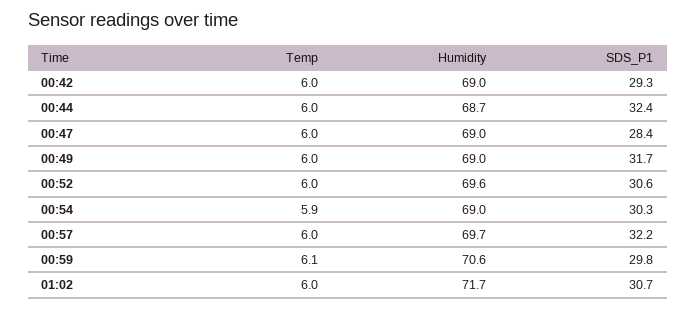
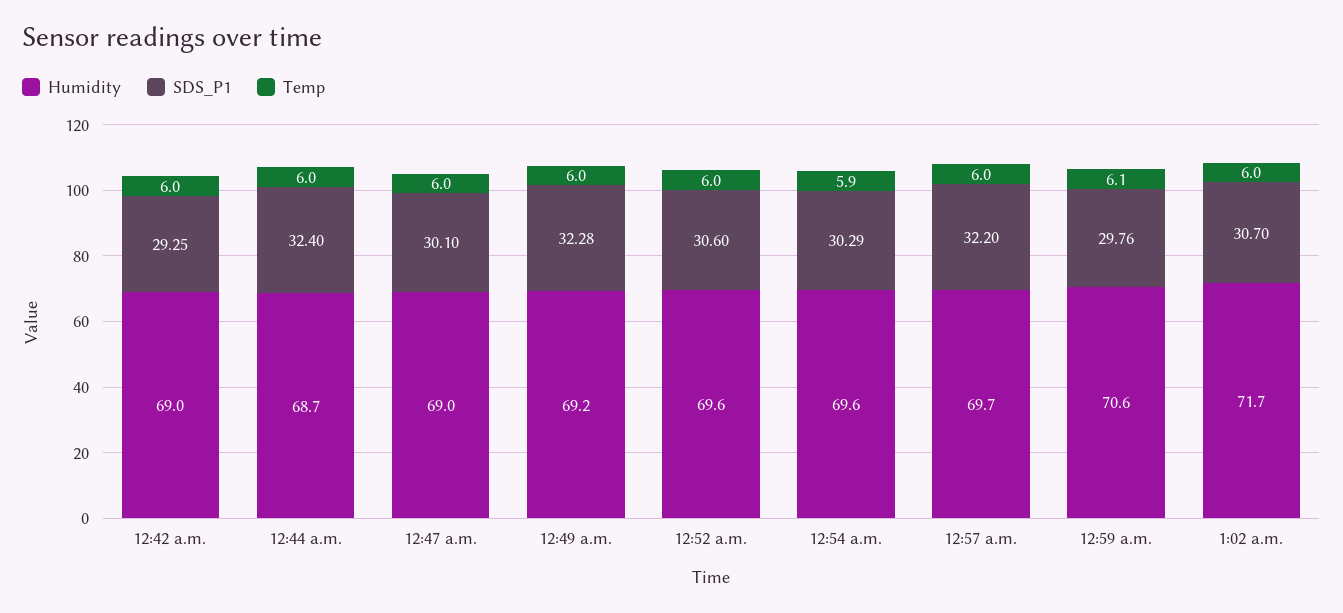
  {
    "Temp": {
      "00:42": 6,
      "00:44": 6,
      "00:47": 6,
      "00:49": 6,
      "00:52": 6,
      "00:54": 5.9,
      "00:57": 6,
      "00:59": 6.1,
      "01:02": 6
    },
    "Humidity": {
      "00:42": 69,
      "00:44": 68.7,
      "00:47": 69,
-     "00:49": 69,
+     "00:49": 69.2,
      "00:52": 69.6,
-     "00:54": 69,
+     "00:54": 69.6,
      "00:57": 69.7,
      "00:59": 70.6,
      "01:02": 71.7
    },
    "SDS_P1": {
      "00:42": 29.25,
      "00:44": 32.4,
-     "00:47": 28.4,
+     "00:47": 30.1,
-     "00:49": 31.7,
+     "00:49": 32.28,
      "00:52": 30.6,
      "00:54": 30.29,
      "00:57": 32.2,
      "00:59": 29.76,
      "01:02": 30.7
    }
  }

